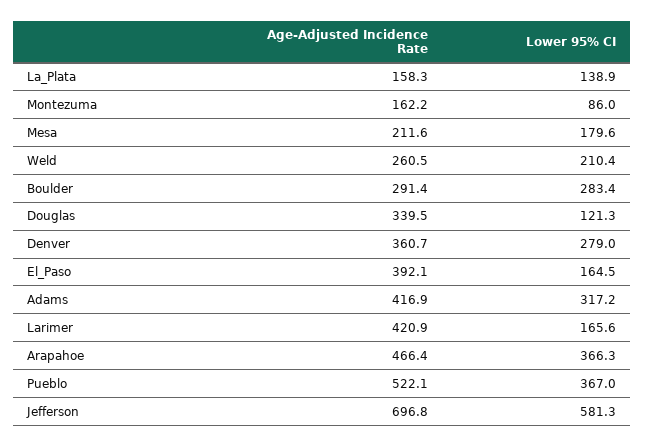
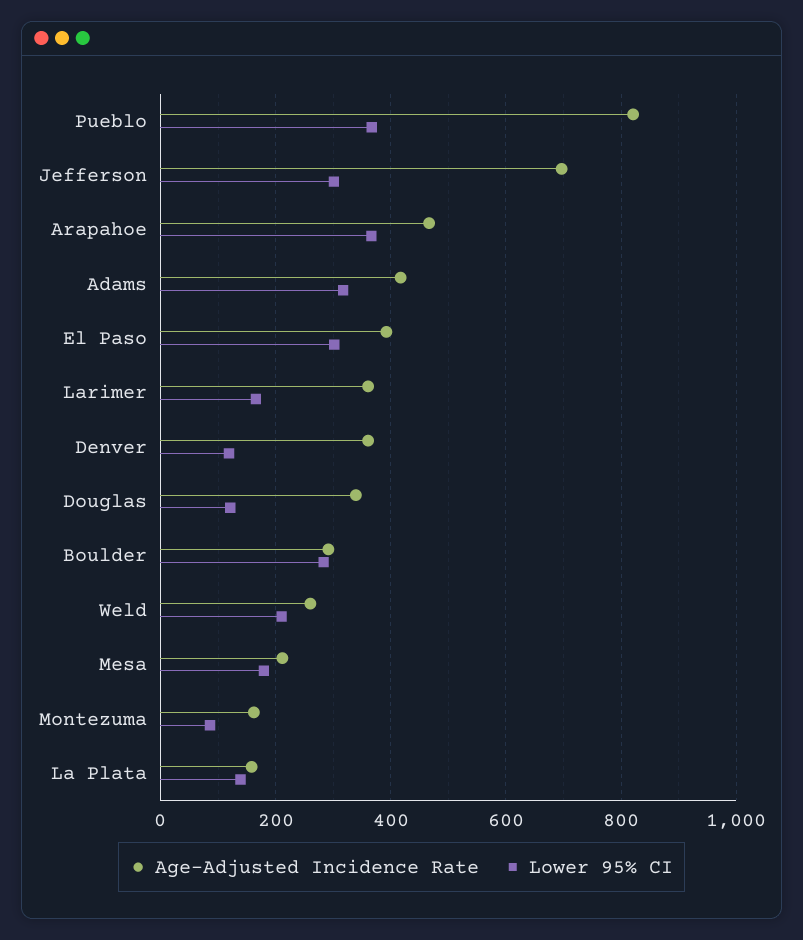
  {
    "Age-Adjusted Incidence Rate": {
      "La_Plata": 158.3,
      "Montezuma": 162.2,
      "Mesa": 211.6,
      "Weld": 260.5,
      "Boulder": 291.4,
      "Douglas": 339.5,
      "Denver": 360.7,
      "El_Paso": 392.1,
      "Adams": 416.9,
-     "Larimer": 420.9,
+     "Larimer": 360,
      "Arapahoe": 466.4,
-     "Pueblo": 522.1,
+     "Pueblo": 820,
      "Jefferson": 696.8
    },
    "Lower 95% CI": {
      "La_Plata": 138.9,
      "Montezuma": 86,
      "Mesa": 179.6,
      "Weld": 210.4,
      "Boulder": 283.4,
      "Douglas": 121.3,
-     "Denver": 279,
+     "Denver": 120,
-     "El_Paso": 164.5,
+     "El_Paso": 300,
      "Adams": 317.2,
      "Larimer": 165.6,
      "Arapahoe": 366.3,
      "Pueblo": 367,
-     "Jefferson": 581.3
+     "Jefferson": 300
    }
  }

